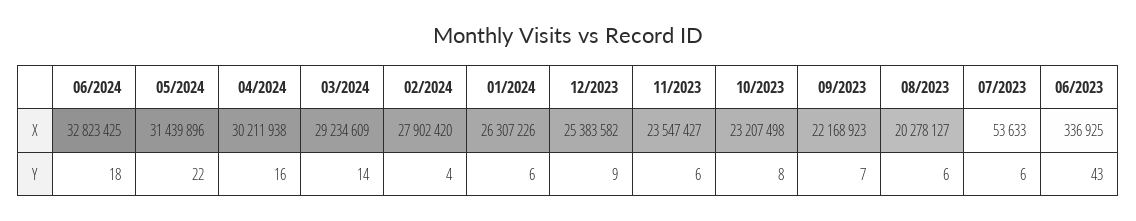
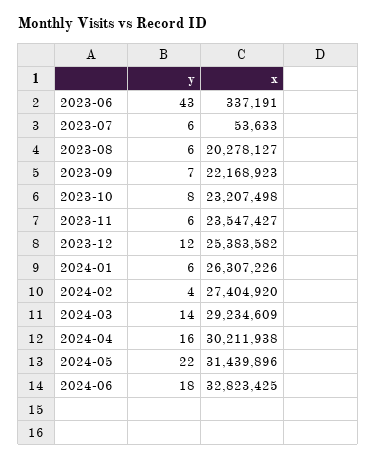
  {
    "06/2024": {
      "X": 32823425,
      "Y": 18
    },
    "05/2024": {
      "X": 31439896,
      "Y": 22
    },
    "04/2024": {
      "X": 30211938,
      "Y": 16
    },
    "03/2024": {
      "X": 29234609,
      "Y": 14
    },
    "02/2024": {
-     "X": 27902420,
+     "X": 27404920,
      "Y": 4
    },
    "01/2024": {
      "X": 26307226,
      "Y": 6
    },
    "12/2023": {
      "X": 25383582,
-     "Y": 9
+     "Y": 12
    },
    "11/2023": {
      "X": 23547427,
      "Y": 6
    },
    "10/2023": {
      "X": 23207498,
      "Y": 8
    },
    "09/2023": {
      "X": 22168923,
      "Y": 7
    },
    "08/2023": {
      "X": 20278127,
      "Y": 6
    },
    "07/2023": {
      "X": 53633,
      "Y": 6
    },
    "06/2023": {
-     "X": 336925,
+     "X": 337191,
      "Y": 43
    }
  }

